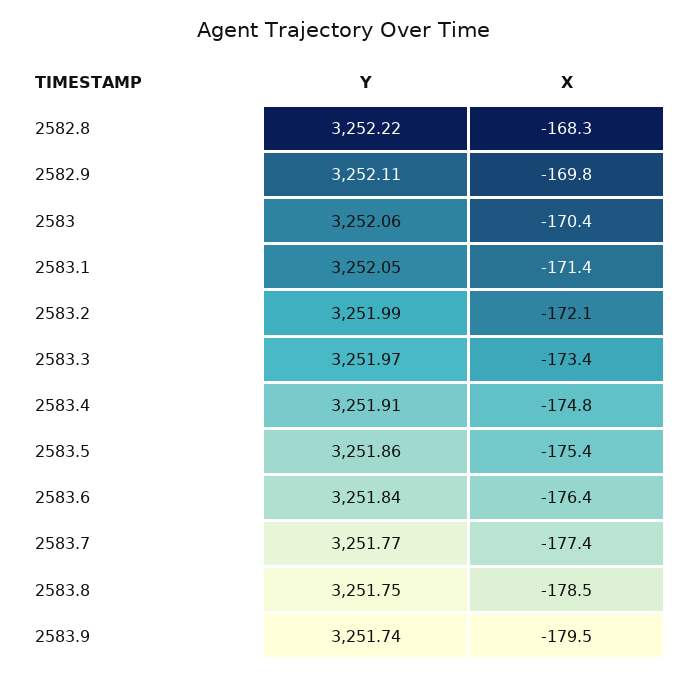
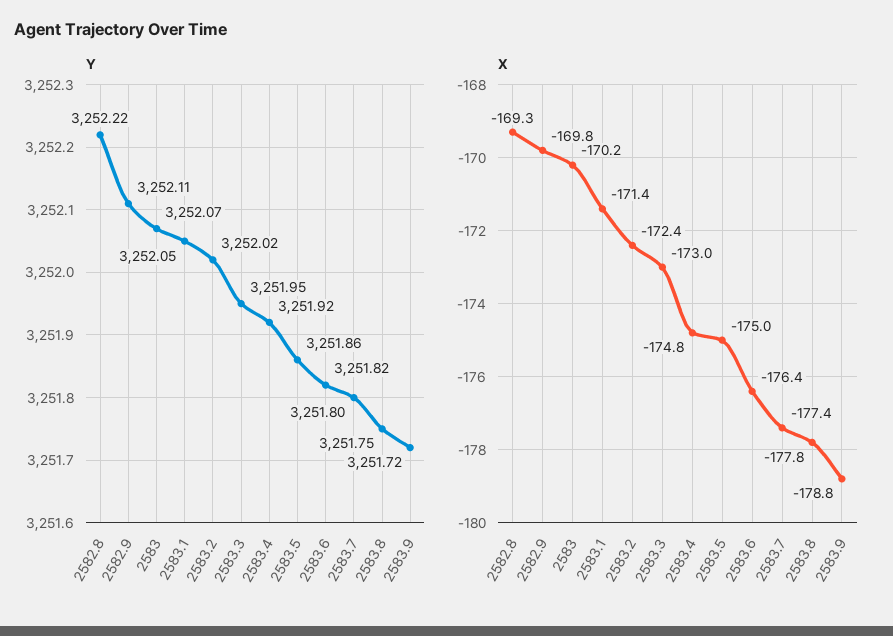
  {
    "Y": {
      "2582.8": 3252.22,
      "2582.9": 3252.11,
-     "2583": 3252.06,
+     "2583": 3252.07,
      "2583.1": 3252.05,
-     "2583.2": 3251.99,
+     "2583.2": 3252.02,
-     "2583.3": 3251.97,
+     "2583.3": 3251.95,
-     "2583.4": 3251.91,
+     "2583.4": 3251.92,
      "2583.5": 3251.86,
-     "2583.6": 3251.84,
+     "2583.6": 3251.82,
-     "2583.7": 3251.77,
+     "2583.7": 3251.8,
      "2583.8": 3251.75,
-     "2583.9": 3251.74
+     "2583.9": 3251.72
    },
    "X": {
-     "2582.8": -168.3,
+     "2582.8": -169.3,
      "2582.9": -169.8,
-     "2583": -170.4,
+     "2583": -170.2,
      "2583.1": -171.4,
-     "2583.2": -172.1,
+     "2583.2": -172.4,
-     "2583.3": -173.4,
+     "2583.3": -173,
      "2583.4": -174.8,
-     "2583.5": -175.4,
+     "2583.5": -175,
      "2583.6": -176.4,
      "2583.7": -177.4,
-     "2583.8": -178.5,
+     "2583.8": -177.8,
-     "2583.9": -179.5
+     "2583.9": -178.8
    }
  }

